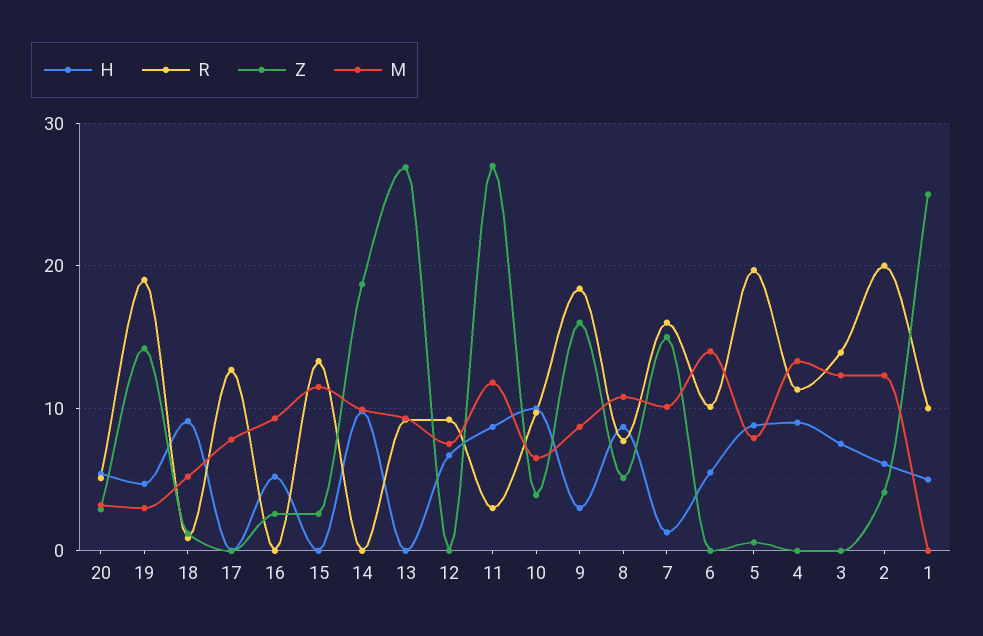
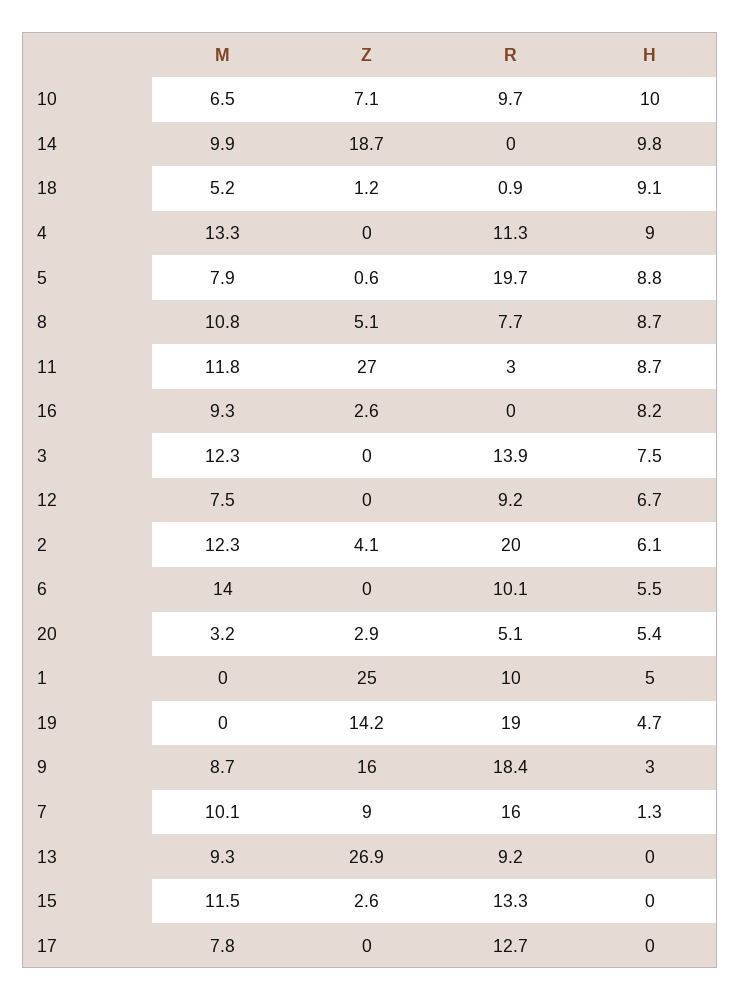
  {
    "H": {
      "20": 5.4,
      "19": 4.7,
      "18": 9.1,
      "17": 0,
-     "16": 5,
+     "16": 8.2,
      "15": 0,
      "14": 9.8,
      "13": 0,
      "12": 6.7,
      "11": 8.7,
      "10": 10,
      "9": 3,
      "8": 8.7,
      "7": 1.3,
      "6": 5.5,
      "5": 8.8,
      "4": 9,
      "3": 7.5,
      "2": 6.1,
      "1": 5
    },
    "R": {
      "20": 5.1,
      "19": 19,
      "18": 0.9,
      "17": 12.7,
      "16": 0,
      "15": 13.3,
      "14": 0,
      "13": 9.2,
      "12": 9.2,
      "11": 3,
      "10": 9.7,
      "9": 18.4,
      "8": 7.7,
      "7": 16,
      "6": 10.1,
      "5": 19.7,
      "4": 11.3,
      "3": 13.9,
      "2": 20,
      "1": 10
    },
    "Z": {
      "20": 2.9,
      "19": 14.2,
      "18": 1.2,
      "17": 0,
      "16": 2.6,
      "15": 2.6,
      "14": 18.7,
      "13": 26.9,
      "12": 0,
      "11": 27,
-     "10": 4,
+     "10": 7.1,
      "9": 16,
      "8": 5.1,
-     "7": 15,
+     "7": 9,
      "6": 0,
      "5": 0.6,
      "4": 0,
      "3": 0,
      "2": 4.1,
      "1": 25
    },
    "M": {
      "20": 3.2,
-     "19": 3,
+     "19": 0,
      "18": 5.2,
      "17": 7.8,
      "16": 9.3,
      "15": 11.5,
      "14": 9.9,
      "13": 9.3,
      "12": 7.5,
      "11": 11.8,
      "10": 6.5,
      "9": 8.7,
      "8": 10.8,
      "7": 10.1,
      "6": 14,
      "5": 7.9,
      "4": 13.3,
      "3": 12.3,
      "2": 12.3,
      "1": 0
    }
  }

